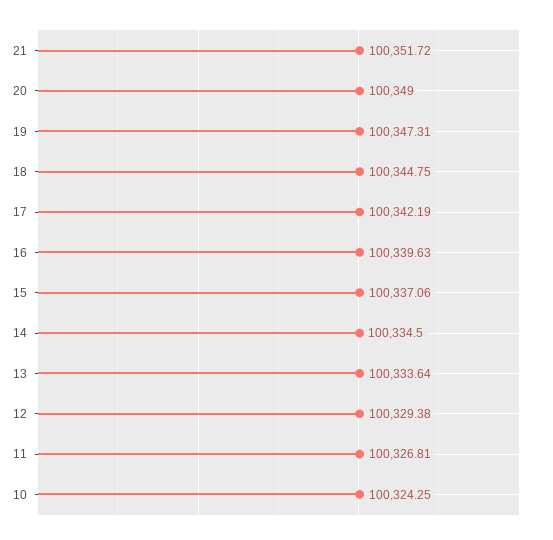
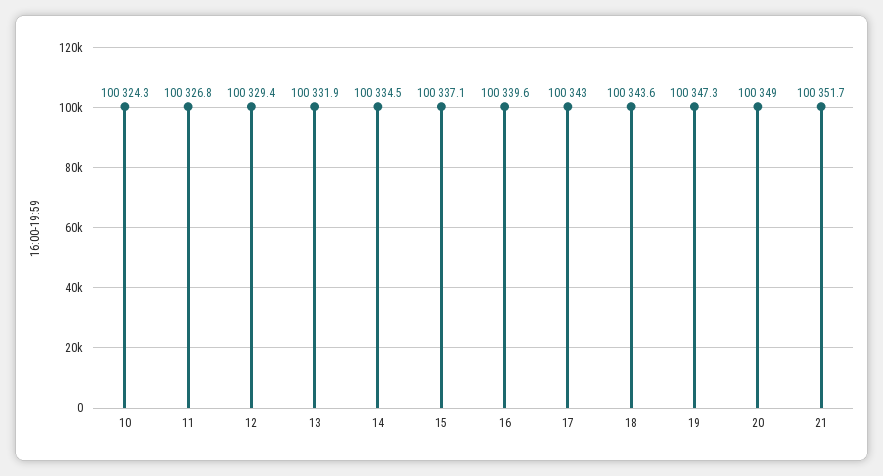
  {
    "21": 100351.72,
    "20": 100349,
    "19": 100347.31,
-   "18": 100344.75,
+   "18": 100343.6,
-   "17": 100342.19,
+   "17": 100343,
    "16": 100339.63,
    "15": 100337.06,
    "14": 100334.5,
-   "13": 100333.64,
+   "13": 100331.9,
    "12": 100329.38,
    "11": 100326.81,
    "10": 100324.25
  }

